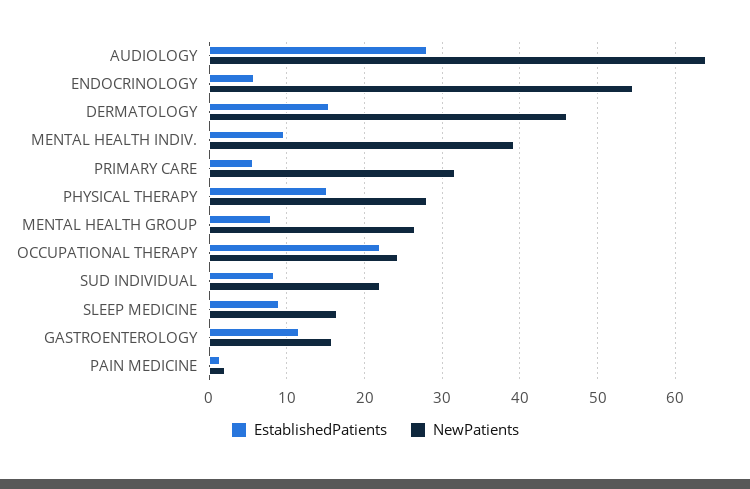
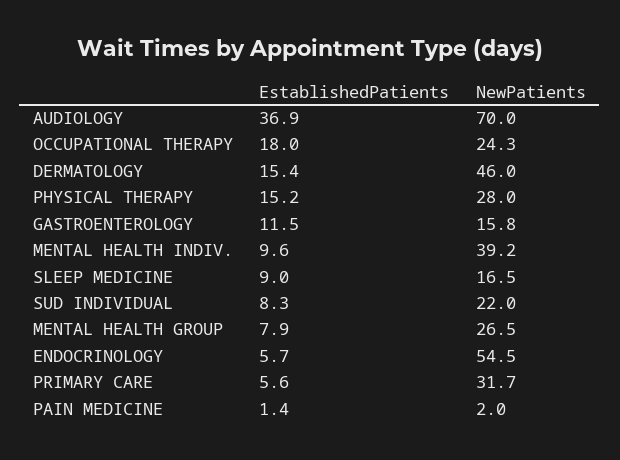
  {
    "EstablishedPatients": {
-     "AUDIOLOGY": 28,
+     "AUDIOLOGY": 36.9,
      "ENDOCRINOLOGY": 5.7,
      "DERMATOLOGY": 15.4,
      "MENTAL HEALTH INDIV.": 9.6,
      "PRIMARY CARE": 5.6,
      "PHYSICAL THERAPY": 15.2,
      "MENTAL HEALTH GROUP": 7.9,
-     "OCCUPATIONAL THERAPY": 22,
+     "OCCUPATIONAL THERAPY": 18,
      "SUD INDIVIDUAL": 8.3,
      "SLEEP MEDICINE": 9,
      "GASTROENTEROLOGY": 11.5,
      "PAIN MEDICINE": 1.4
    },
    "NewPatients": {
-     "AUDIOLOGY": 64,
+     "AUDIOLOGY": 70,
      "ENDOCRINOLOGY": 54.5,
      "DERMATOLOGY": 46,
      "MENTAL HEALTH INDIV.": 39.2,
      "PRIMARY CARE": 31.7,
      "PHYSICAL THERAPY": 28,
      "MENTAL HEALTH GROUP": 26.5,
      "OCCUPATIONAL THERAPY": 24.3,
      "SUD INDIVIDUAL": 22,
      "SLEEP MEDICINE": 16.5,
      "GASTROENTEROLOGY": 15.8,
      "PAIN MEDICINE": 2
    }
  }

